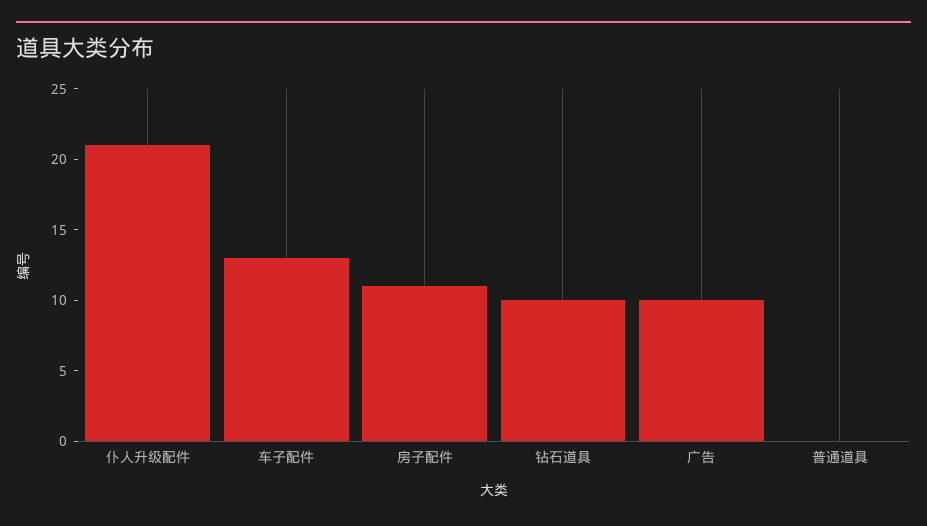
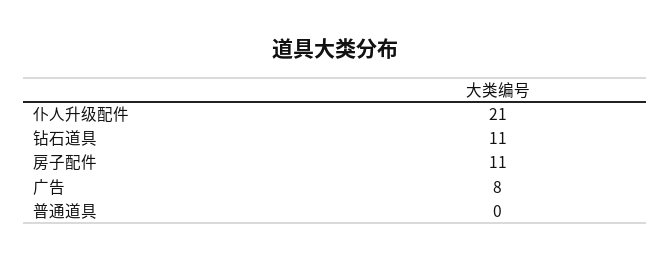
  {
    "仆人升级配件": 21,
-   "车子配件": 13,
    "房子配件": 11,
-   "钻石道具": 10,
+   "钻石道具": 11,
-   "广告": 10,
+   "广告": 8,
    "普通道具": 0
  }

